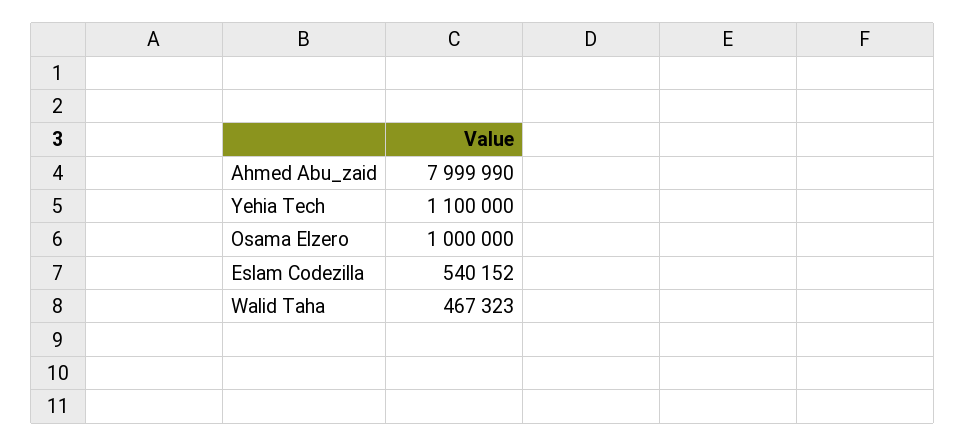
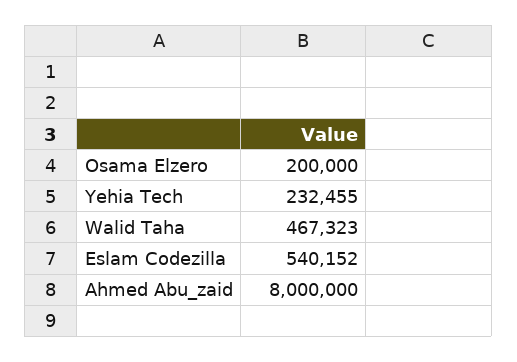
  {
-   "Ahmed Abu_zaid": 7999990,
+   "Ahmed Abu_zaid": 8000000,
-   "Yehia Tech": 1100000,
+   "Yehia Tech": 232455,
-   "Osama Elzero": 1000000,
+   "Osama Elzero": 200000,
    "Eslam Codezilla": 540152,
    "Walid Taha": 467323
  }

